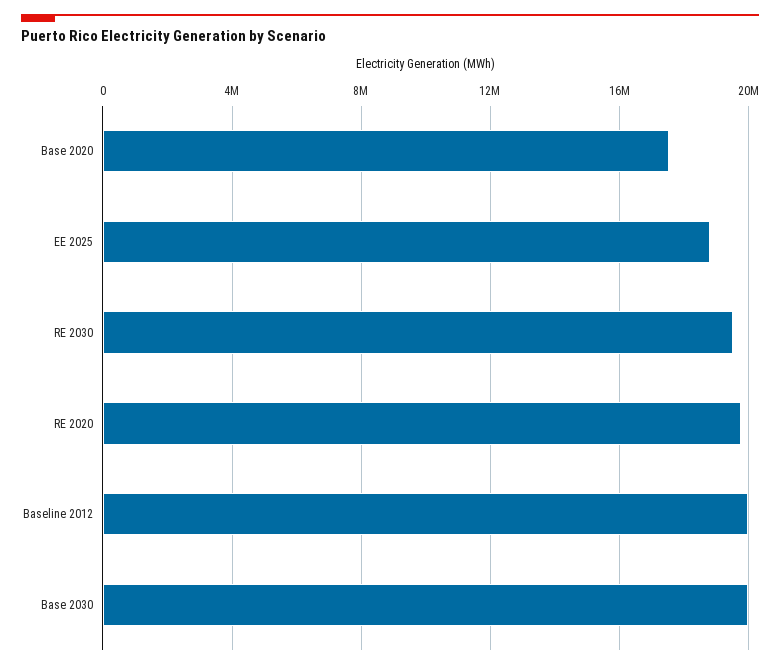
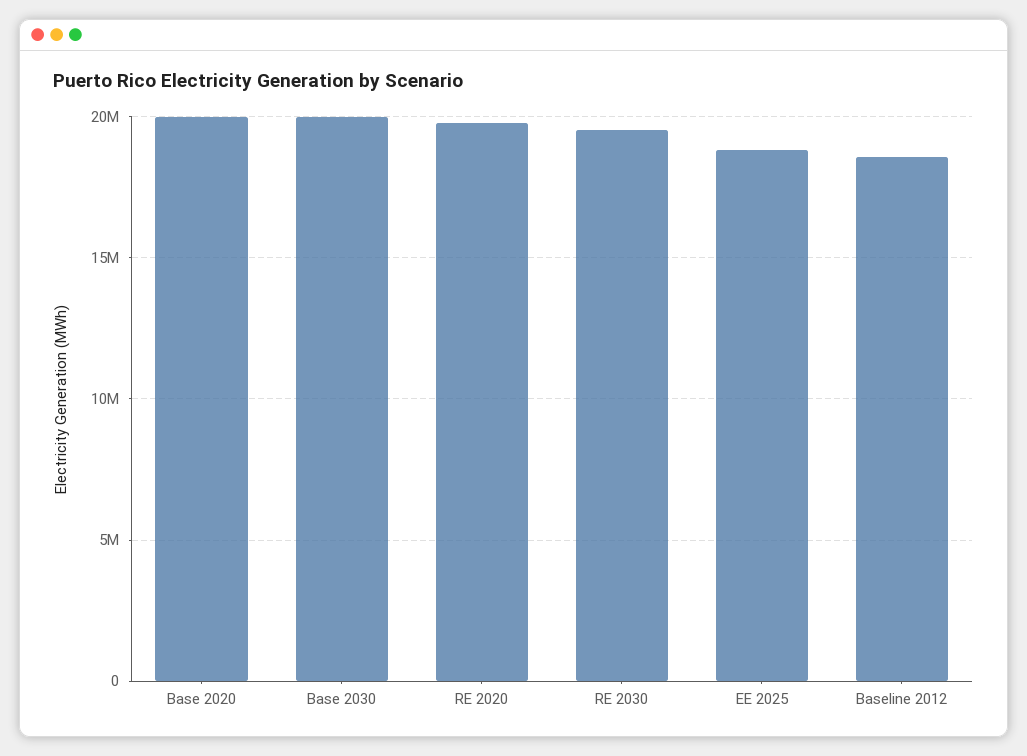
  {
-   "Base 2020": 17500000,
+   "Base 2020": 20000000,
    "EE 2025": 19000000,
    "RE 2030": 19500000,
    "RE 2020": 20000000,
-   "Baseline 2012": 20000000,
+   "Baseline 2012": 18500000,
    "Base 2030": 20000000
  }

